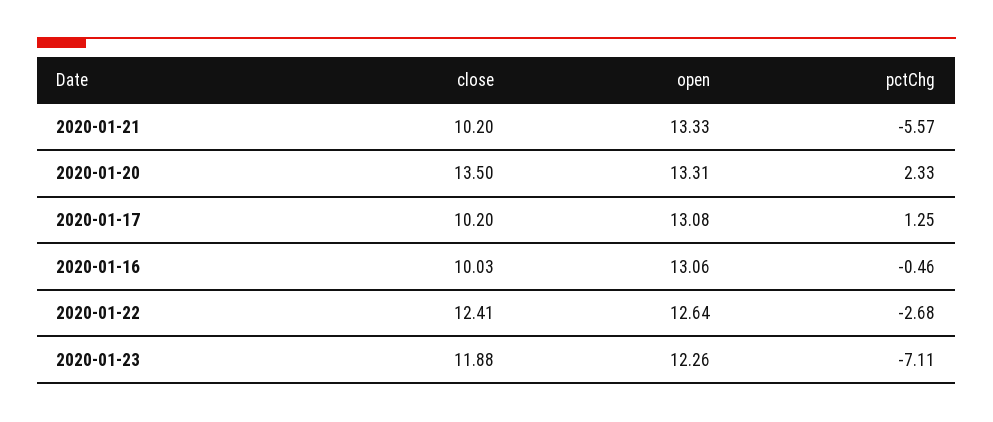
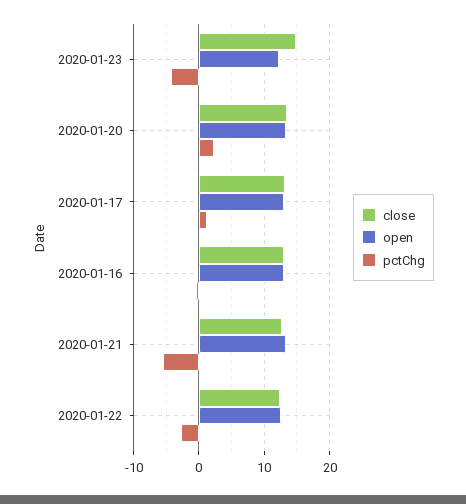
  {
    "close": {
-     "2020-01-21": 10.2,
+     "2020-01-21": 13,
      "2020-01-20": 13.5,
-     "2020-01-17": 10.2,
+     "2020-01-17": 13,
-     "2020-01-16": 10.03,
+     "2020-01-16": 13,
      "2020-01-22": 12.41,
-     "2020-01-23": 11.88
+     "2020-01-23": 15
    },
    "open": {
      "2020-01-21": 13.33,
      "2020-01-20": 13.31,
      "2020-01-17": 13.08,
      "2020-01-16": 13.06,
      "2020-01-22": 12.64,
      "2020-01-23": 12.26
    },
    "pctChg": {
      "2020-01-21": -5.57,
      "2020-01-20": 2.33,
      "2020-01-17": 1.25,
      "2020-01-16": -0.46,
      "2020-01-22": -2.68,
-     "2020-01-23": -7.11
+     "2020-01-23": -4
    }
  }

